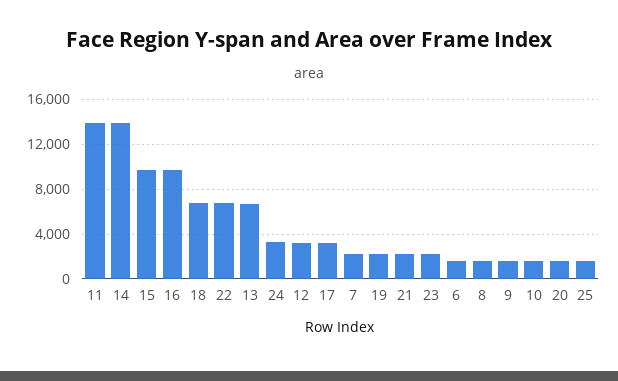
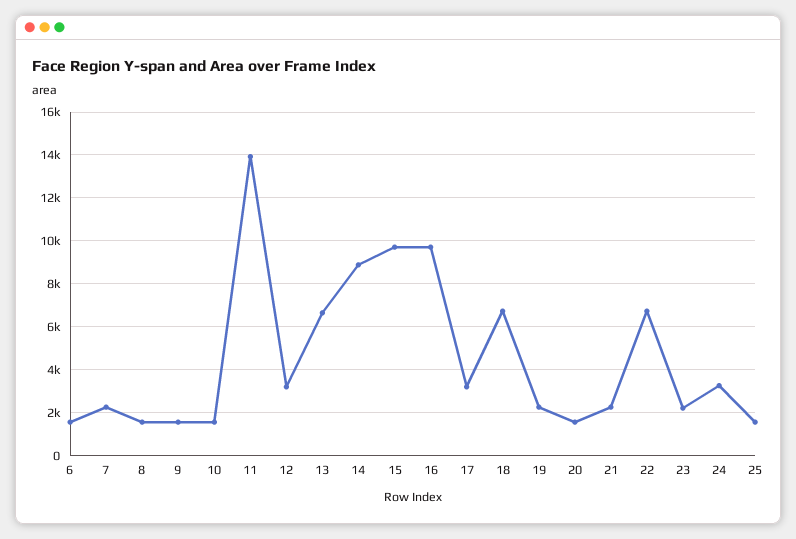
  {
    "11": 14000,
-   "14": 14000,
+   "14": 9000,
    "15": 9500,
    "16": 9500,
    "18": 6500,
    "22": 6500,
    "13": 6500,
    "24": 3000,
    "12": 3000,
    "17": 3000,
    "7": 2500,
    "19": 2500,
    "21": 2500,
    "23": 2000,
    "6": 1500,
    "8": 1500,
    "9": 1500,
    "10": 1500,
    "20": 1500,
    "25": 1500
  }

